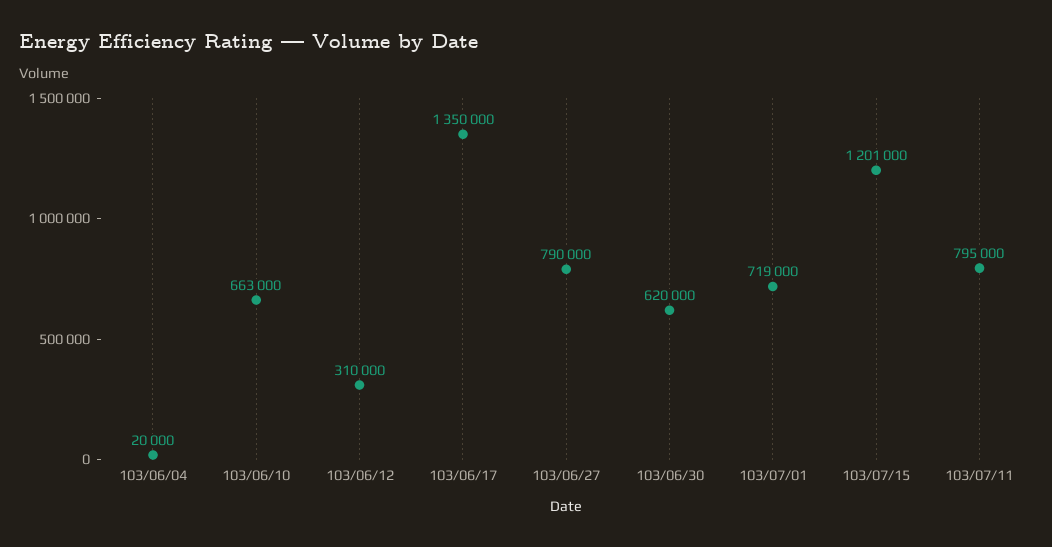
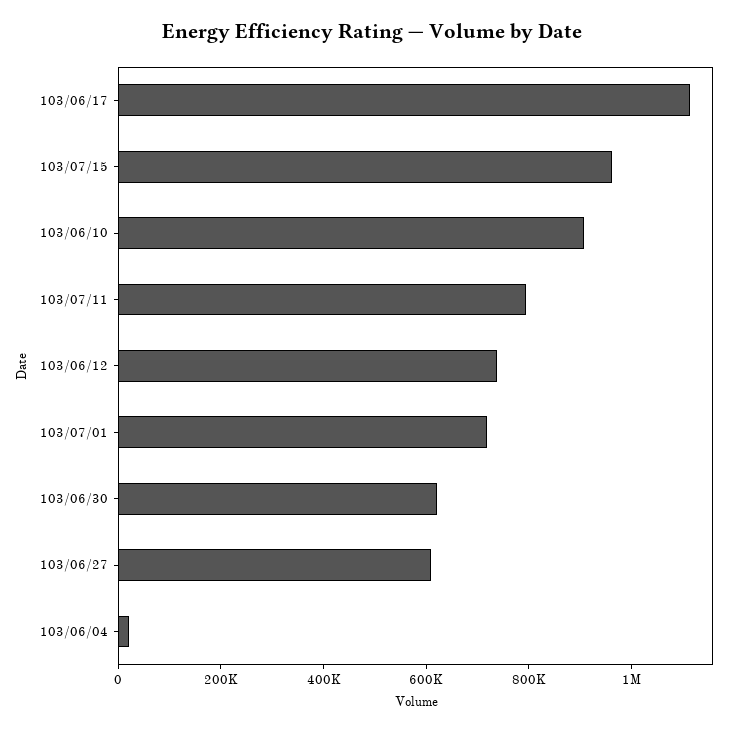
  {
    "103/06/04": 20000,
-   "103/06/10": 663000,
+   "103/06/10": 900000,
-   "103/06/12": 310000,
+   "103/06/12": 750000,
-   "103/06/17": 1350000,
+   "103/06/17": 1100000,
-   "103/06/27": 790000,
+   "103/06/27": 600000,
    "103/06/30": 620000,
    "103/07/01": 719000,
-   "103/07/15": 1201000,
+   "103/07/15": 950000,
    "103/07/11": 795000
  }

